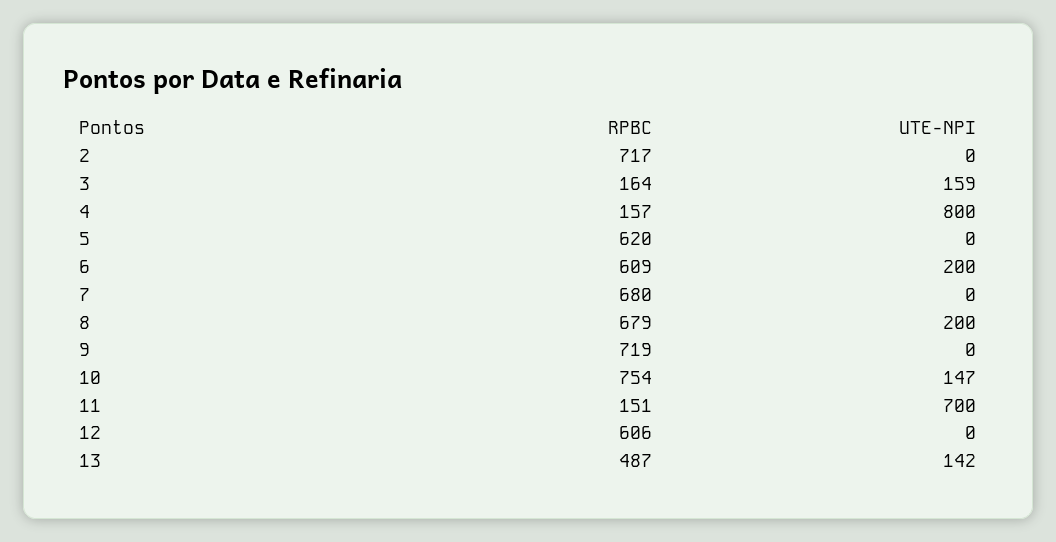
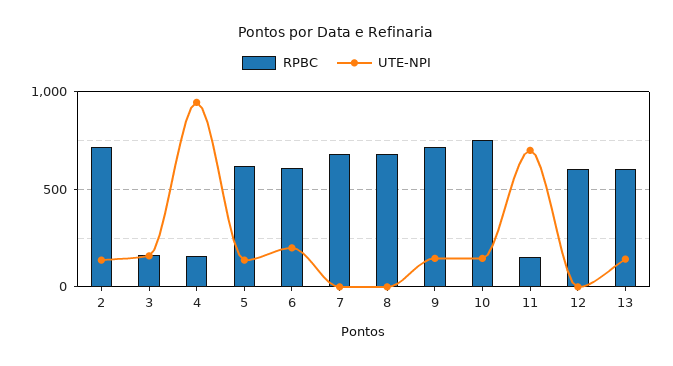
  {
    "RPBC": {
      "2": 717,
      "3": 164,
      "4": 157,
      "5": 620,
      "6": 609,
      "7": 680,
      "8": 679,
      "9": 719,
      "10": 754,
      "11": 151,
      "12": 606,
-     "13": 487
+     "13": 600
    },
    "UTE-NPI": {
-     "2": 0,
+     "2": 150,
      "3": 159,
-     "4": 800,
+     "4": 950,
-     "5": 0,
+     "5": 150,
      "6": 200,
      "7": 0,
-     "8": 200,
+     "8": 0,
-     "9": 0,
+     "9": 150,
      "10": 147,
      "11": 700,
      "12": 0,
      "13": 142
    }
  }

